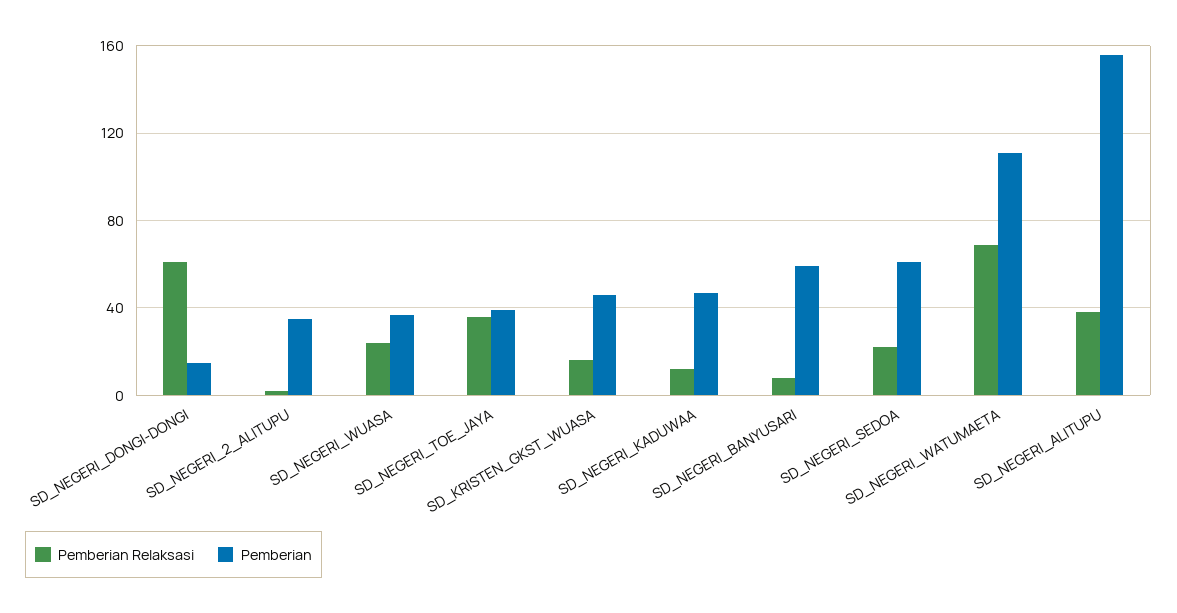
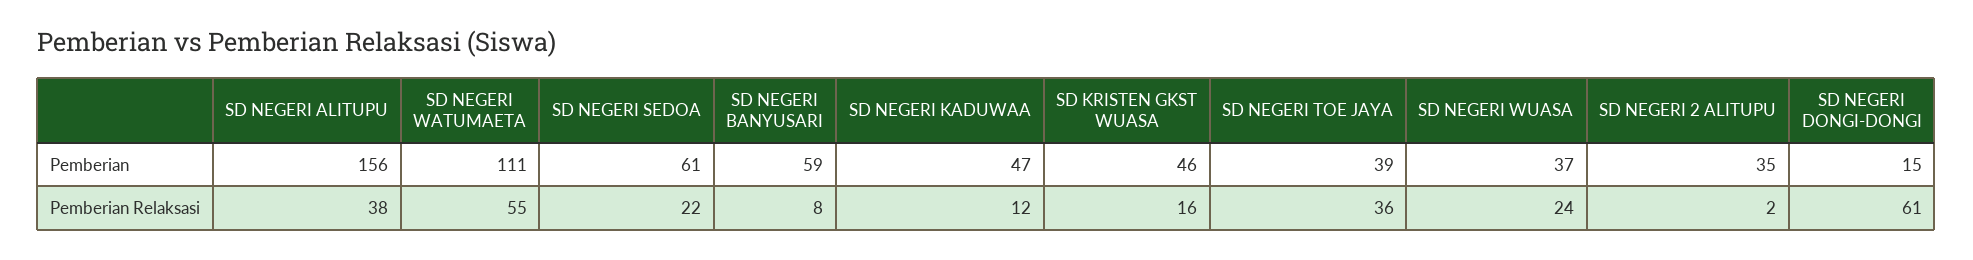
  {
    "Pemberian Relaksasi": {
      "SD_NEGERI_DONGI-DONGI": 61,
      "SD_NEGERI_2_ALITUPU": 2,
      "SD_NEGERI_WUASA": 24,
      "SD_NEGERI_TOE_JAYA": 36,
      "SD_KRISTEN_GKST_WUASA": 16,
      "SD_NEGERI_KADUWAA": 12,
      "SD_NEGERI_BANYUSARI": 8,
      "SD_NEGERI_SEDOA": 22,
-     "SD_NEGERI_WATUMAETA": 70,
+     "SD_NEGERI_WATUMAETA": 55,
      "SD_NEGERI_ALITUPU": 38
    },
    "Pemberian": {
      "SD_NEGERI_DONGI-DONGI": 15,
      "SD_NEGERI_2_ALITUPU": 35,
      "SD_NEGERI_WUASA": 37,
      "SD_NEGERI_TOE_JAYA": 39,
      "SD_KRISTEN_GKST_WUASA": 46,
      "SD_NEGERI_KADUWAA": 47,
      "SD_NEGERI_BANYUSARI": 59,
      "SD_NEGERI_SEDOA": 61,
      "SD_NEGERI_WATUMAETA": 111,
      "SD_NEGERI_ALITUPU": 156
    }
  }

